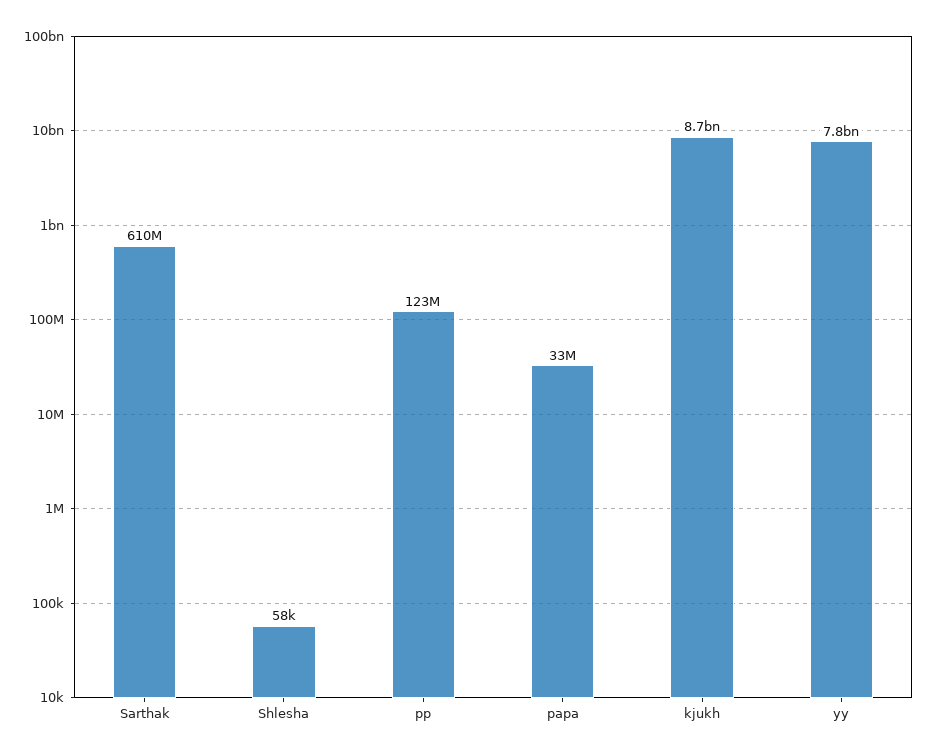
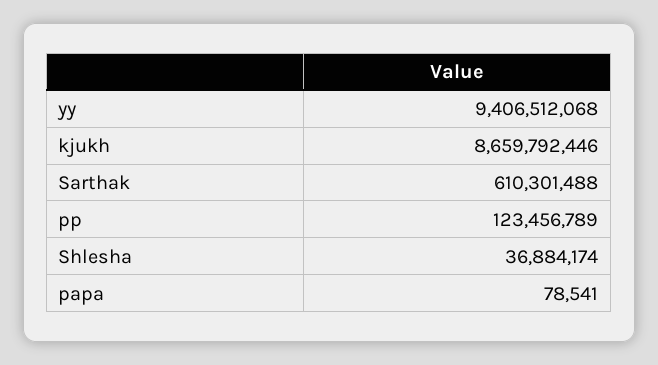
  {
    "Sarthak": 610301488,
-   "Shlesha": 58000,
+   "Shlesha": 36884174,
    "pp": 123456789,
-   "papa": 33000000,
+   "papa": 78541,
    "kjukh": 8659792446,
-   "yy": 7800000000
+   "yy": 9406512068
  }

